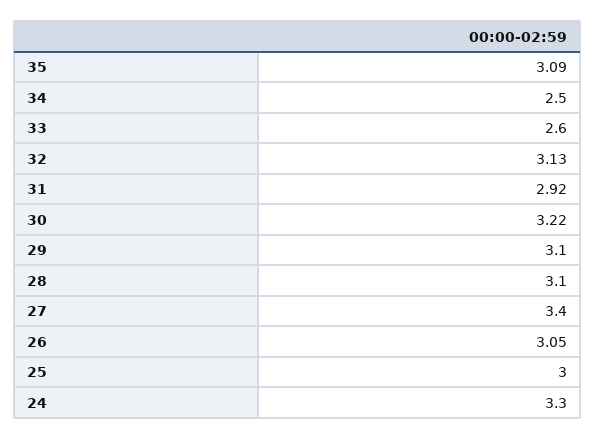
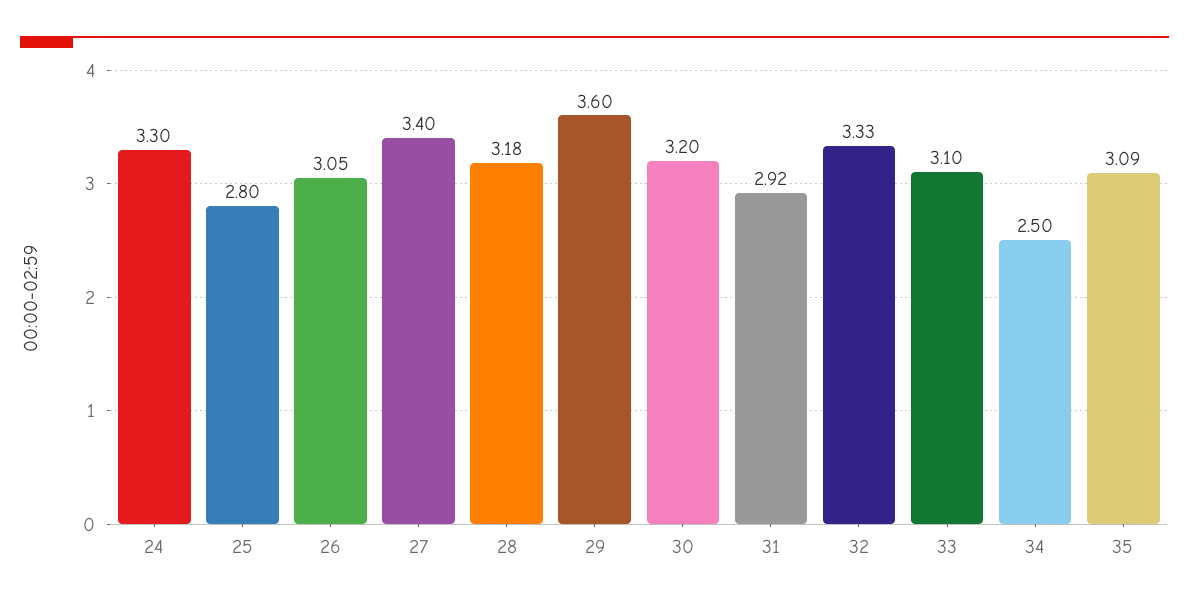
  {
    "35": 3.09,
    "34": 2.5,
-   "33": 2.6,
+   "33": 3.1,
-   "32": 3.13,
+   "32": 3.33,
    "31": 2.92,
-   "30": 3.22,
+   "30": 3.2,
-   "29": 3.1,
+   "29": 3.6,
-   "28": 3.1,
+   "28": 3.18,
    "27": 3.4,
    "26": 3.05,
-   "25": 3,
+   "25": 2.8,
    "24": 3.3
  }

